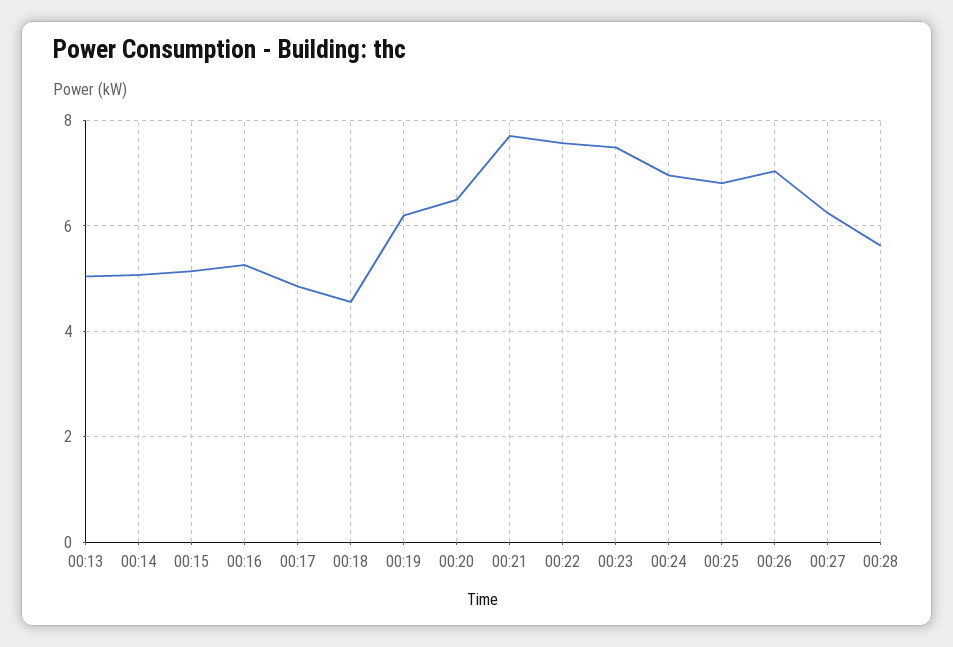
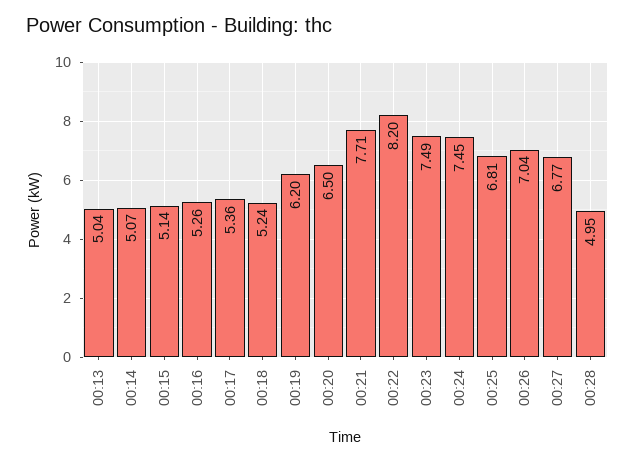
  {
    "00:13": 5.04,
    "00:14": 5.07,
    "00:15": 5.14,
    "00:16": 5.26,
-   "00:17": 4.8,
+   "00:17": 5.36,
-   "00:18": 4.6,
+   "00:18": 5.24,
    "00:19": 6.2,
    "00:20": 6.5,
    "00:21": 7.71,
-   "00:22": 7.6,
+   "00:22": 8.2,
    "00:23": 7.49,
-   "00:24": 7,
+   "00:24": 7.45,
    "00:25": 6.81,
    "00:26": 7.04,
-   "00:27": 6.2,
+   "00:27": 6.77,
-   "00:28": 5.6
+   "00:28": 4.95
  }

